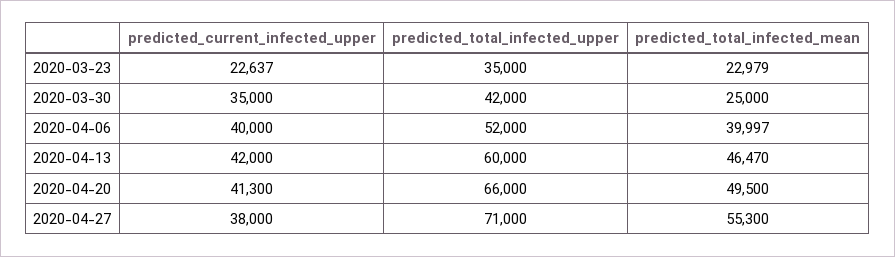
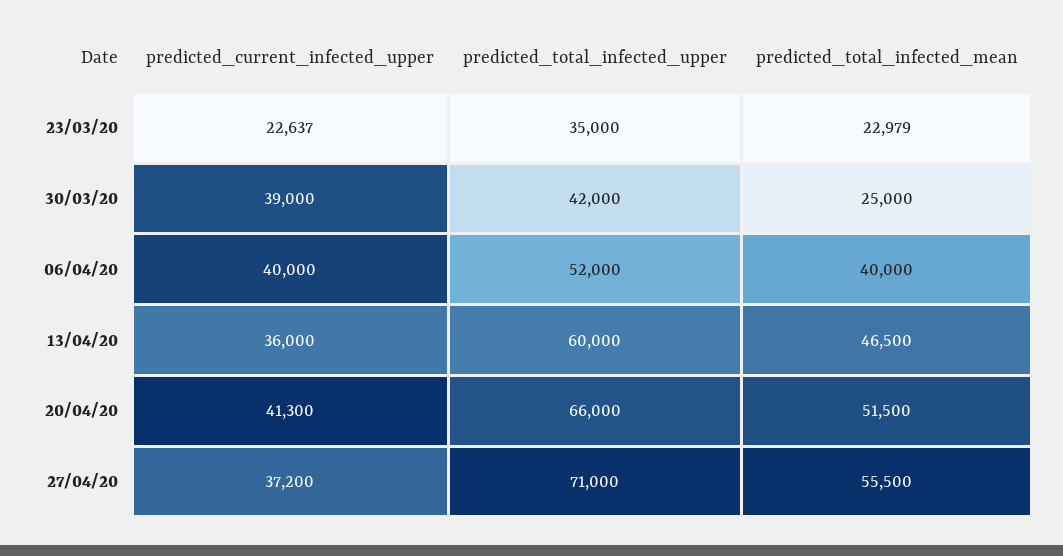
  {
    "predicted_current_infected_upper": {
      "2020-03-23": 22637,
-     "2020-03-30": 35000,
+     "2020-03-30": 39000,
      "2020-04-06": 40000,
-     "2020-04-13": 42000,
+     "2020-04-13": 36000,
      "2020-04-20": 41300,
-     "2020-04-27": 38000
+     "2020-04-27": 37200
    },
    "predicted_total_infected_upper": {
      "2020-03-23": 35000,
      "2020-03-30": 42000,
      "2020-04-06": 52000,
      "2020-04-13": 60000,
      "2020-04-20": 66000,
      "2020-04-27": 71000
    },
    "predicted_total_infected_mean": {
      "2020-03-23": 22979,
      "2020-03-30": 25000,
-     "2020-04-06": 39997,
+     "2020-04-06": 40000,
-     "2020-04-13": 46470,
+     "2020-04-13": 46500,
-     "2020-04-20": 49500,
+     "2020-04-20": 51500,
-     "2020-04-27": 55300
+     "2020-04-27": 55500
    }
  }

